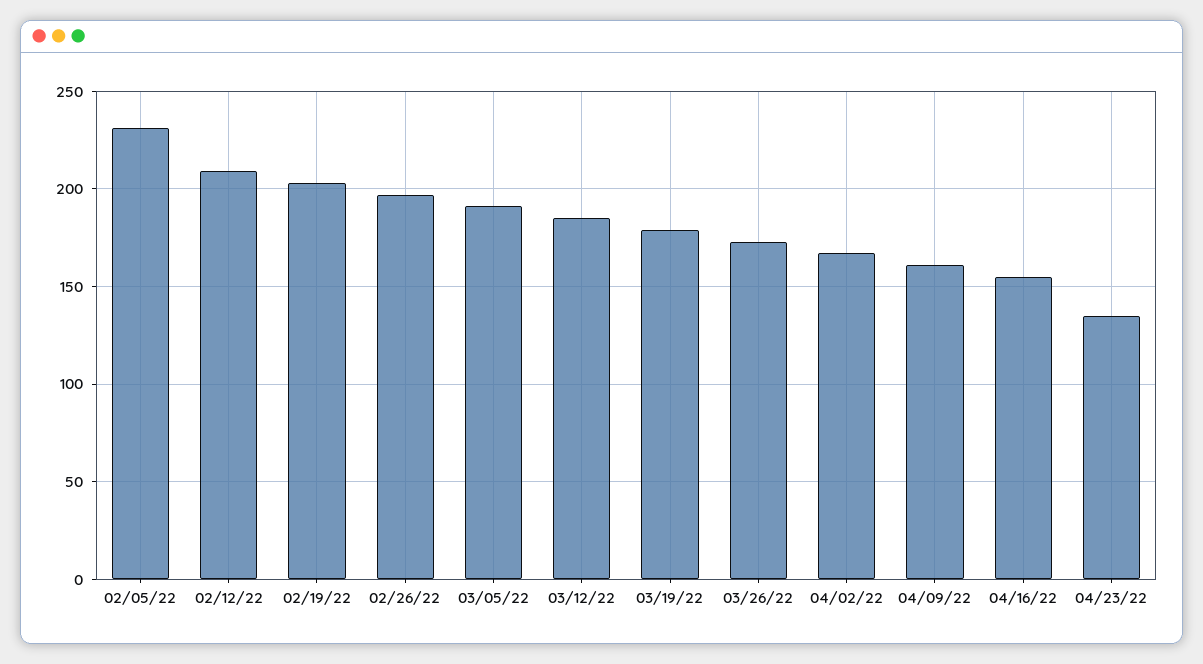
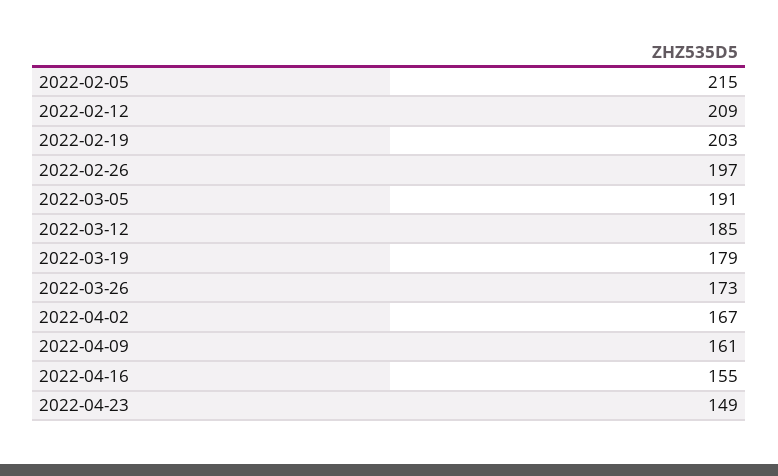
  {
-   "02/05/22": 230,
+   "02/05/22": 215,
    "02/12/22": 209,
    "02/19/22": 203,
    "02/26/22": 197,
    "03/05/22": 191,
    "03/12/22": 185,
    "03/19/22": 179,
    "03/26/22": 173,
    "04/02/22": 167,
    "04/09/22": 161,
    "04/16/22": 155,
-   "04/23/22": 135
+   "04/23/22": 149
  }

